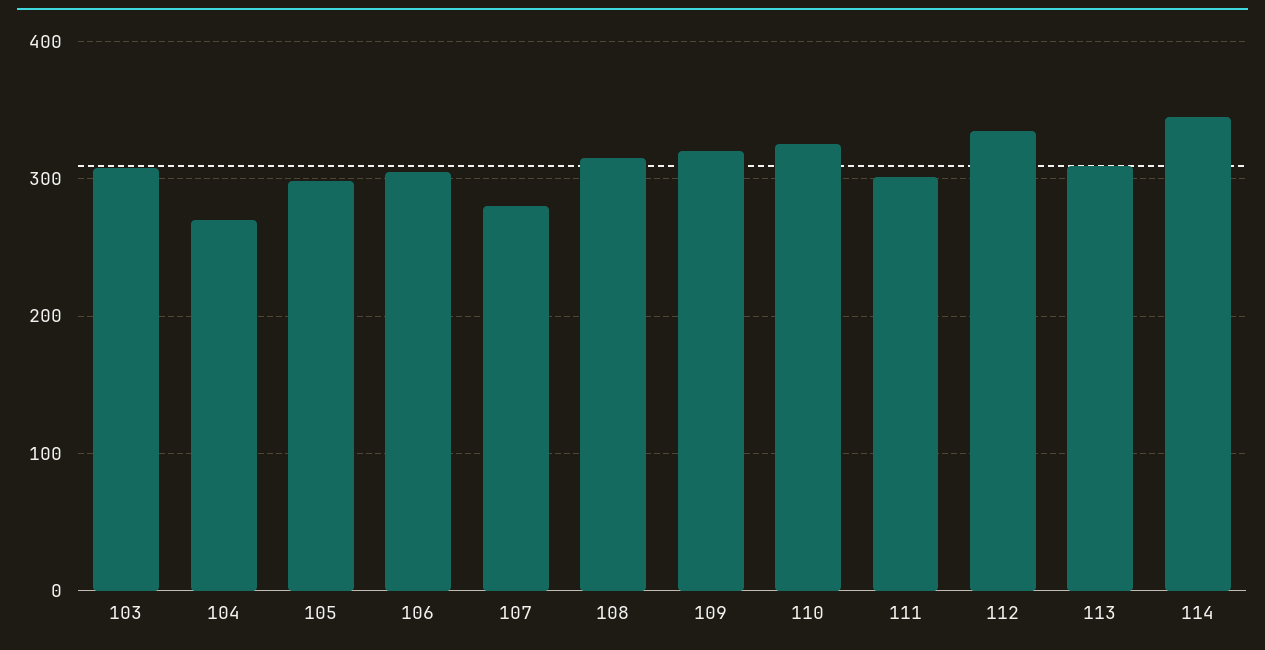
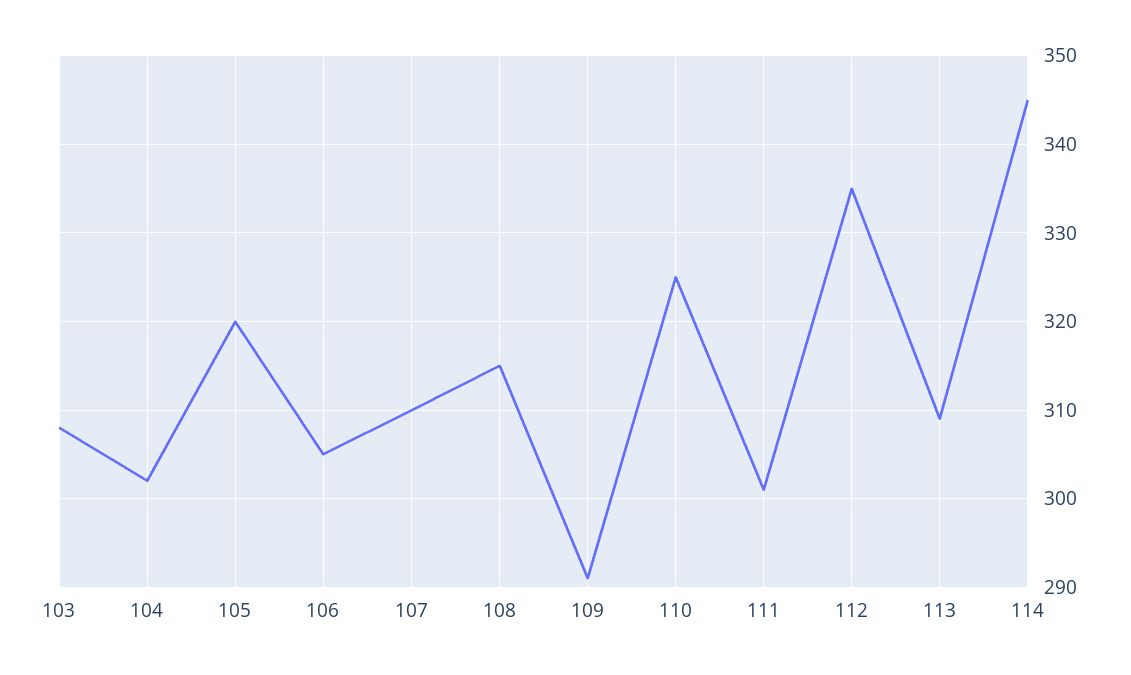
  {
    "103": 308,
-   "104": 270,
+   "104": 302,
-   "105": 300,
+   "105": 320,
    "106": 305,
-   "107": 280,
+   "107": 310,
    "108": 315,
-   "109": 320,
+   "109": 291,
    "110": 325,
    "111": 301,
    "112": 335,
    "113": 309,
    "114": 345
  }

